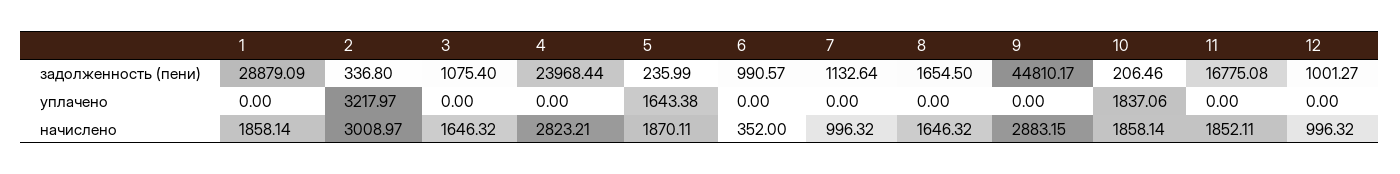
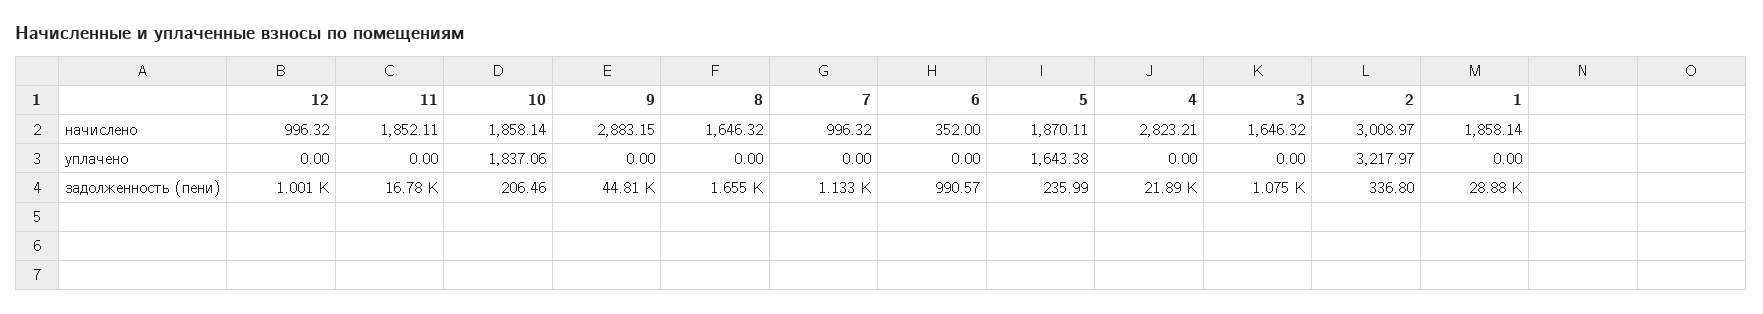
  {
    "1": {
      "задолженность (пени)": 28879.09,
      "уплачено": 0,
      "начислено": 1858.14
    },
    "2": {
      "задолженность (пени)": 336.8,
      "уплачено": 3217.97,
      "начислено": 3008.97
    },
    "3": {
      "задолженность (пени)": 1075.4,
      "уплачено": 0,
      "начислено": 1646.32
    },
    "4": {
-     "задолженность (пени)": 23968.44,
+     "задолженность (пени)": 21890,
      "уплачено": 0,
      "начислено": 2823.21
    },
    "5": {
      "задолженность (пени)": 235.99,
      "уплачено": 1643.38,
      "начислено": 1870.11
    },
    "6": {
      "задолженность (пени)": 990.57,
      "уплачено": 0,
      "начислено": 352
    },
    "7": {
      "задолженность (пени)": 1132.64,
      "уплачено": 0,
      "начислено": 996.32
    },
    "8": {
      "задолженность (пени)": 1654.5,
      "уплачено": 0,
      "начислено": 1646.32
    },
    "9": {
      "задолженность (пени)": 44810.17,
      "уплачено": 0,
      "начислено": 2883.15
    },
    "10": {
      "задолженность (пени)": 206.46,
      "уплачено": 1837.06,
      "начислено": 1858.14
    },
    "11": {
      "задолженность (пени)": 16775.08,
      "уплачено": 0,
      "начислено": 1852.11
    },
    "12": {
      "задолженность (пени)": 1001.27,
      "уплачено": 0,
      "начислено": 996.32
    }
  }

